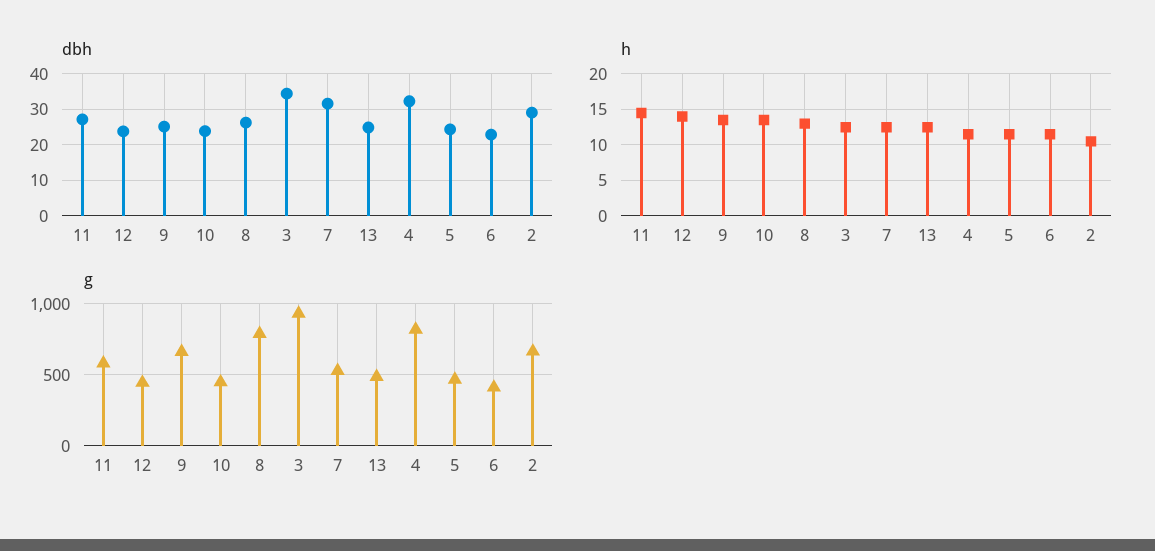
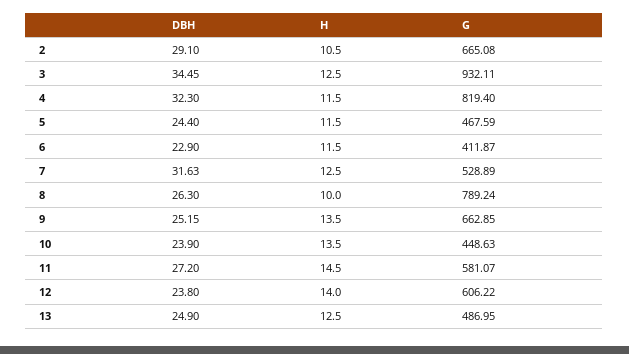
  {
    "dbh": {
      "11": 27.2,
      "12": 23.8,
      "9": 25.15,
      "10": 23.9,
      "8": 26.3,
      "3": 34.45,
      "7": 31.63,
      "13": 24.9,
      "4": 32.3,
      "5": 24.4,
      "6": 22.9,
      "2": 29.1
    },
    "h": {
      "11": 14.5,
      "12": 14,
      "9": 13.5,
      "10": 13.5,
-     "8": 13,
+     "8": 10,
      "3": 12.5,
      "7": 12.5,
      "13": 12.5,
      "4": 11.5,
      "5": 11.5,
      "6": 11.5,
      "2": 10.5
    },
    "g": {
      "11": 581.07,
-     "12": 450,
+     "12": 606.22,
      "9": 662.85,
      "10": 448.63,
      "8": 789.24,
      "3": 932.11,
      "7": 528.89,
      "13": 486.95,
      "4": 819.4,
      "5": 467.59,
      "6": 411.87,
      "2": 665.08
    }
  }

